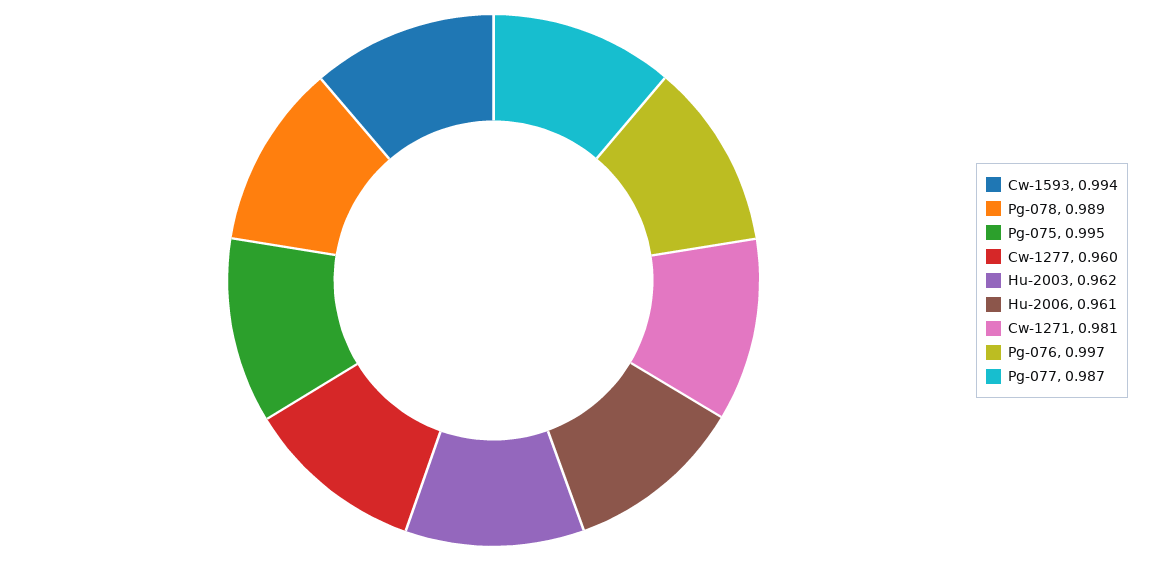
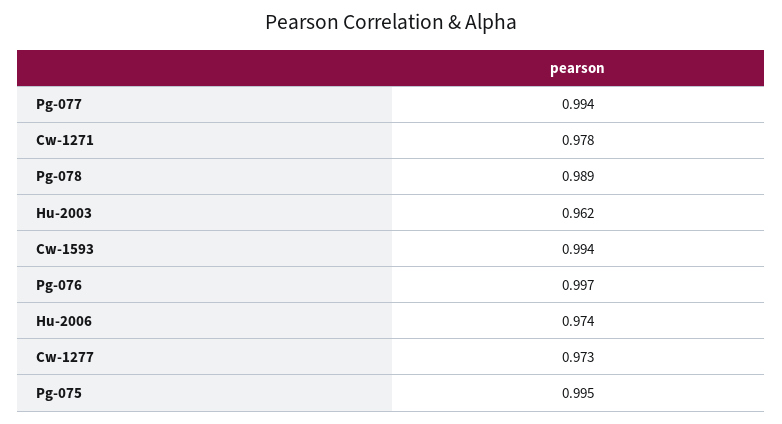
  {
    "Cw-1593": 0.994,
    "Pg-078": 0.989,
    "Pg-075": 0.995,
-   "Cw-1277": 0.96,
+   "Cw-1277": 0.973,
    "Hu-2003": 0.962,
-   "Hu-2006": 0.961,
+   "Hu-2006": 0.974,
-   "Cw-1271": 0.981,
+   "Cw-1271": 0.978,
    "Pg-076": 0.997,
-   "Pg-077": 0.987
+   "Pg-077": 0.994
  }

